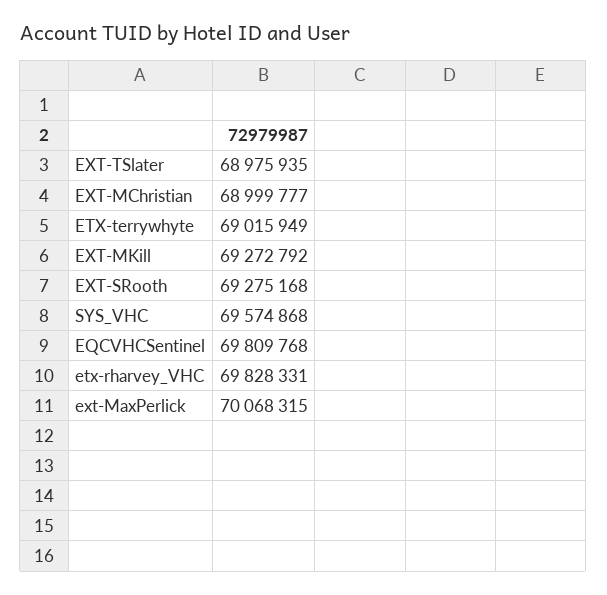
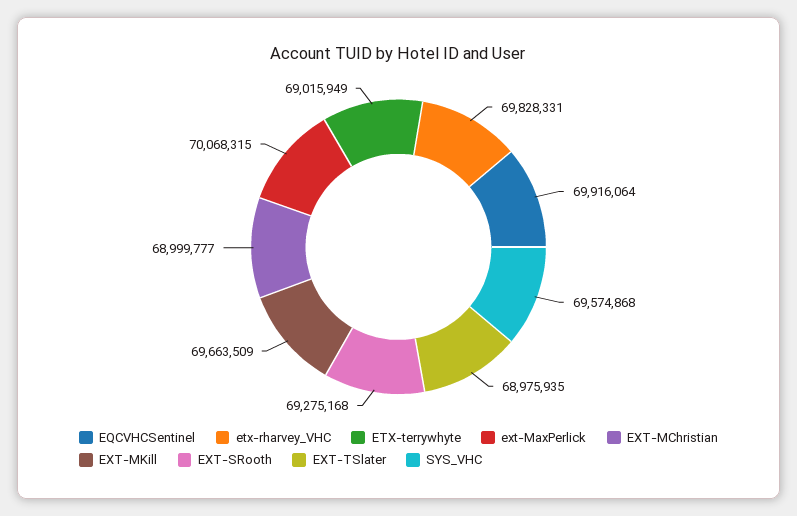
  {
    "EXT-TSlater": 68975935,
    "EXT-MChristian": 68999777,
    "ETX-terrywhyte": 69015949,
-   "EXT-MKill": 69272792,
+   "EXT-MKill": 69663509,
    "EXT-SRooth": 69275168,
    "SYS_VHC": 69574868,
-   "EQCVHCSentinel": 69809768,
+   "EQCVHCSentinel": 69916064,
    "etx-rharvey_VHC": 69828331,
    "ext-MaxPerlick": 70068315
  }

